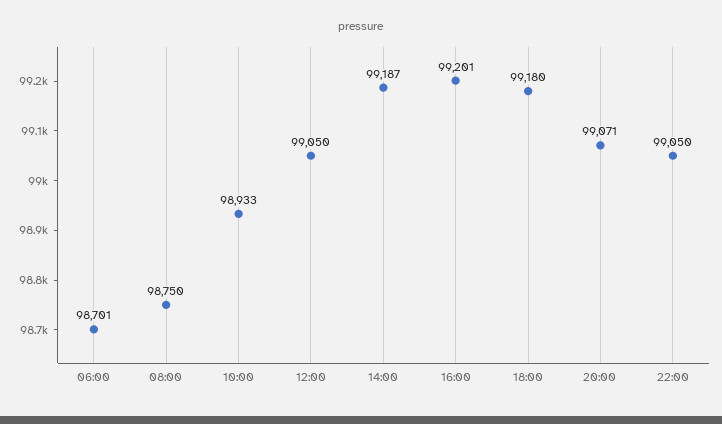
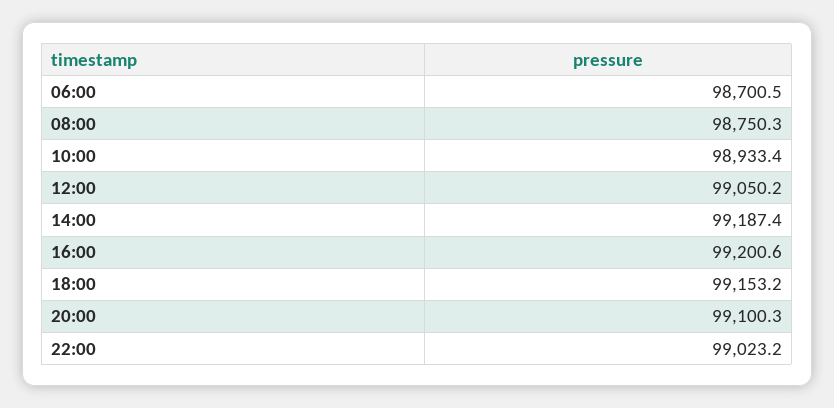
  {
    "06:00": 98700.5,
    "08:00": 98750.3,
    "10:00": 98933.4,
    "12:00": 99050.2,
    "14:00": 99187.4,
    "16:00": 99200.6,
-   "18:00": 99180,
+   "18:00": 99153.2,
-   "20:00": 99071,
+   "20:00": 99100.3,
-   "22:00": 99050
+   "22:00": 99023.2
  }

